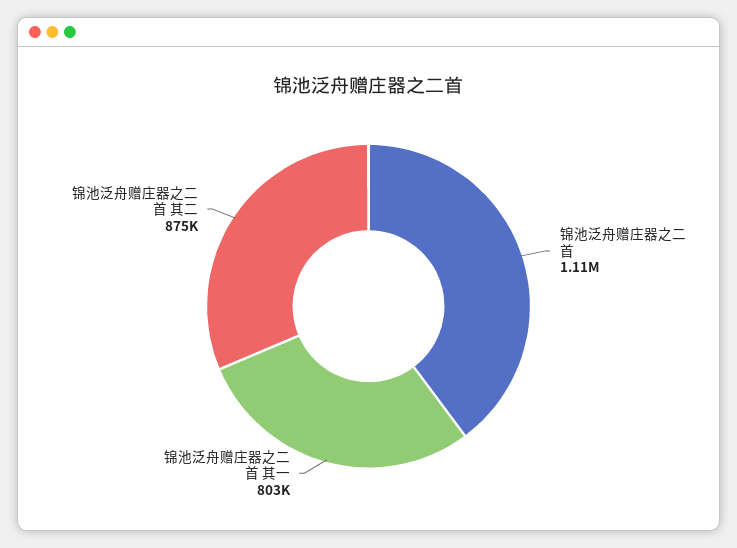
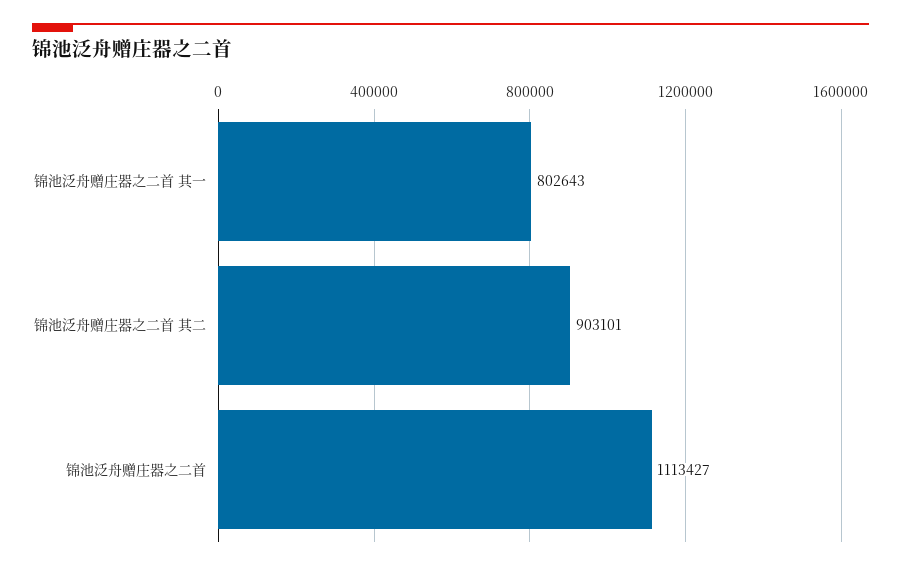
  {
    "锦池泛舟赠庄器之二首": 1113427,
    "锦池泛舟赠庄器之二首 其一": 802643,
-   "锦池泛舟赠庄器之二首 其二": 875000
+   "锦池泛舟赠庄器之二首 其二": 903101
  }

